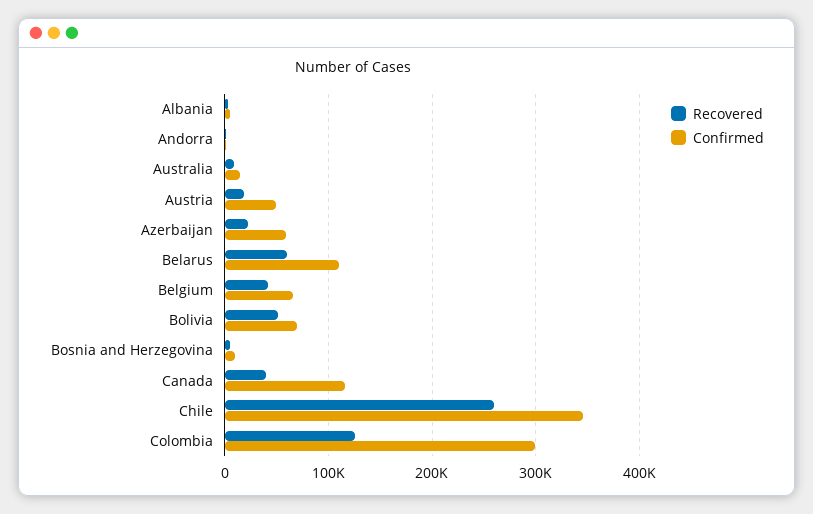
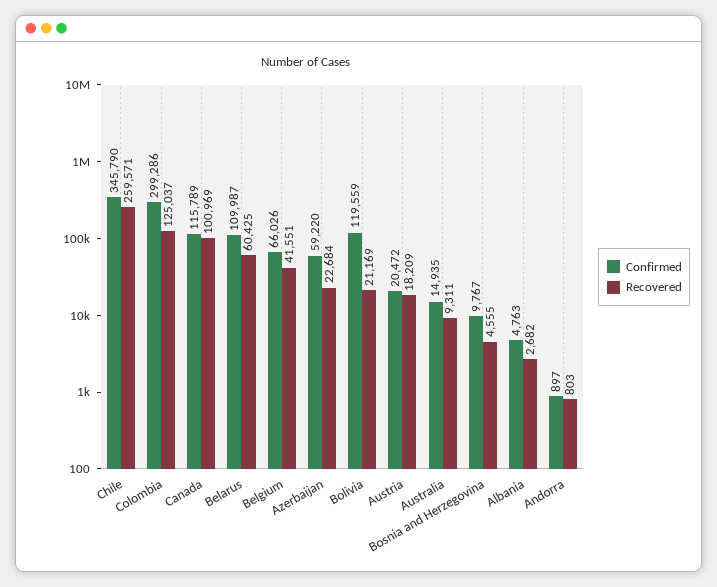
  {
    "Recovered": {
      "Albania": 2682,
      "Andorra": 803,
      "Australia": 9311,
      "Austria": 18209,
      "Azerbaijan": 22684,
      "Belarus": 60425,
      "Belgium": 41551,
-     "Bolivia": 50000,
+     "Bolivia": 21169,
      "Bosnia and Herzegovina": 4555,
-     "Canada": 40000,
+     "Canada": 100969,
      "Chile": 259571,
      "Colombia": 125037
    },
    "Confirmed": {
      "Albania": 4763,
      "Andorra": 897,
      "Australia": 14935,
-     "Austria": 50000,
+     "Austria": 20472,
      "Azerbaijan": 59220,
      "Belarus": 109987,
      "Belgium": 66026,
-     "Bolivia": 70000,
+     "Bolivia": 119559,
      "Bosnia and Herzegovina": 9767,
      "Canada": 115789,
      "Chile": 345790,
      "Colombia": 299286
    }
  }

